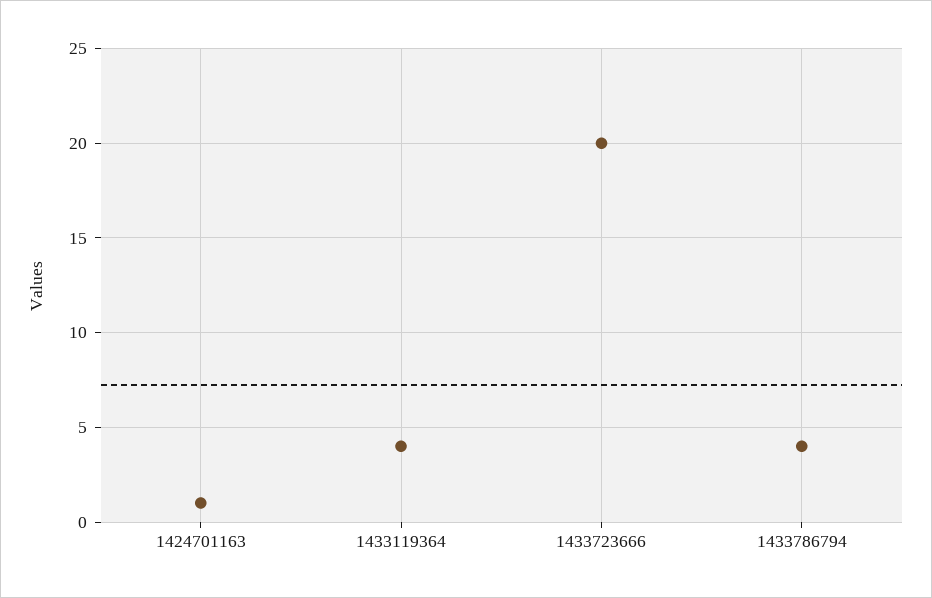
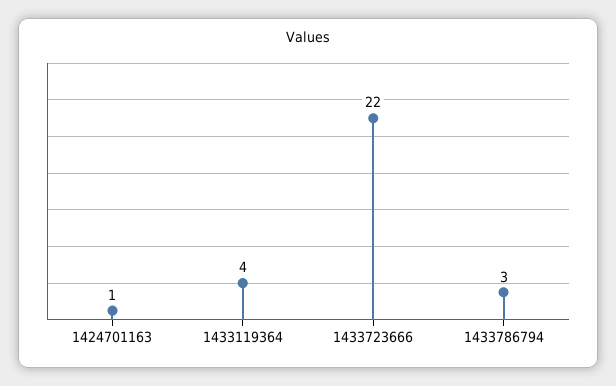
  {
    "1424701163": 1,
    "1433119364": 4,
-   "1433723666": 20,
+   "1433723666": 22,
-   "1433786794": 4
+   "1433786794": 3
  }

